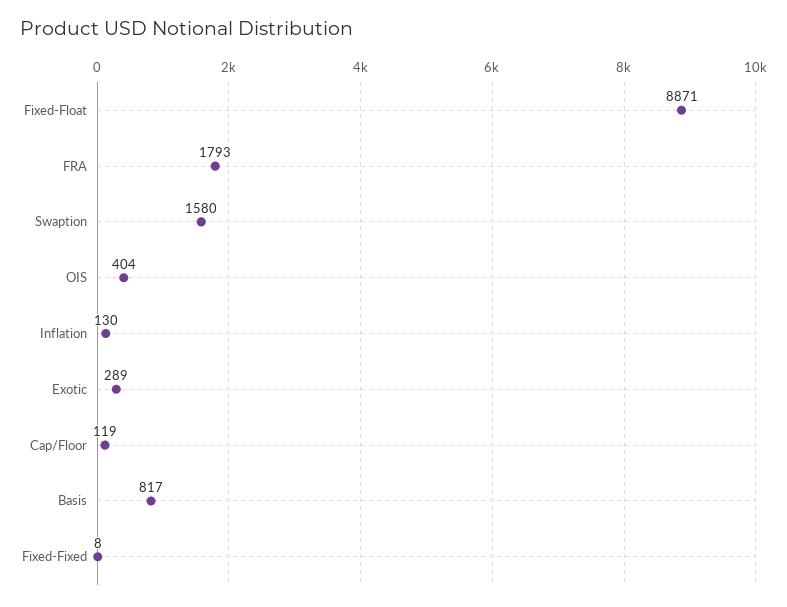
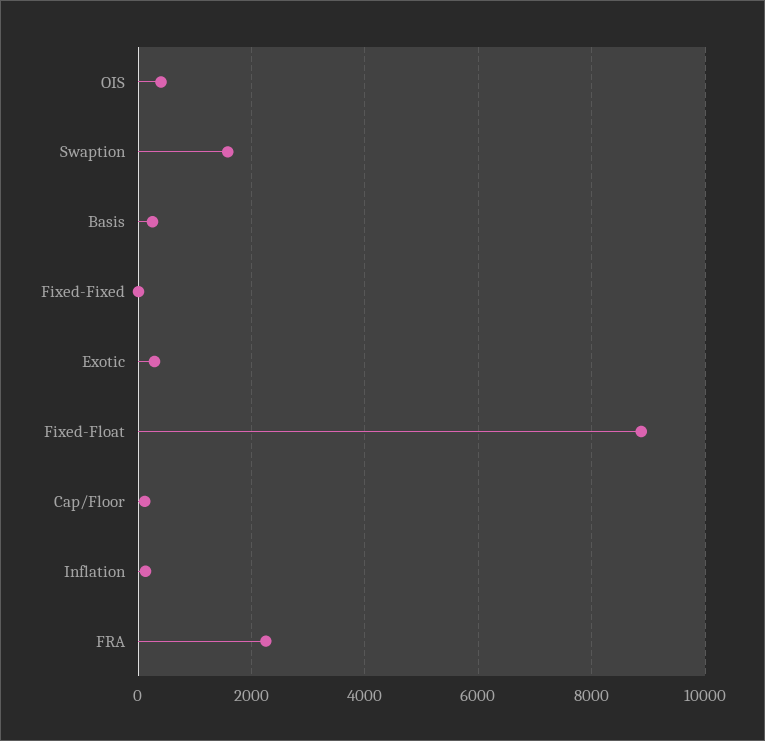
  {
    "Fixed-Float": 8871,
-   "FRA": 1793,
+   "FRA": 2200,
    "Swaption": 1580,
    "OIS": 404,
    "Inflation": 130,
    "Exotic": 289,
    "Cap/Floor": 119,
-   "Basis": 817,
+   "Basis": 200,
    "Fixed-Fixed": 8
  }

